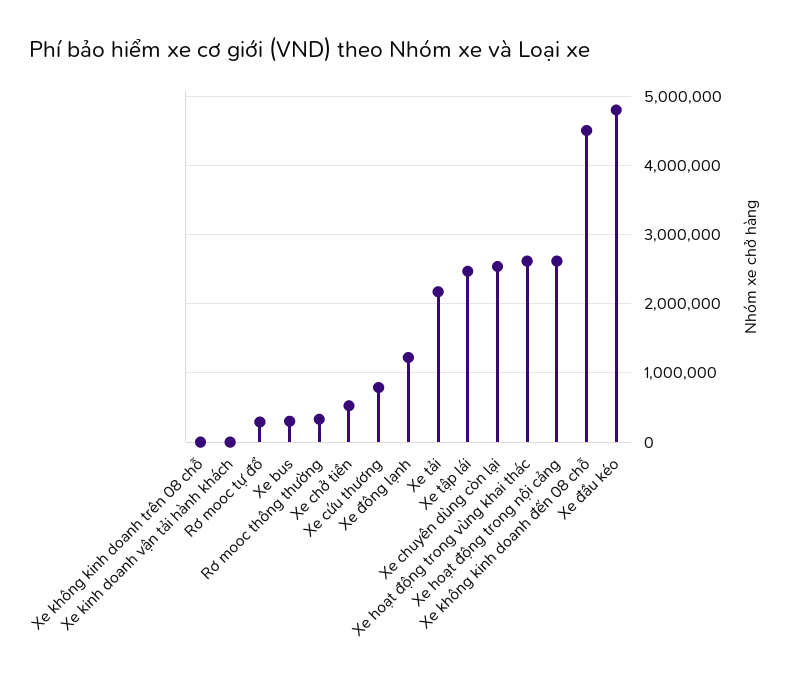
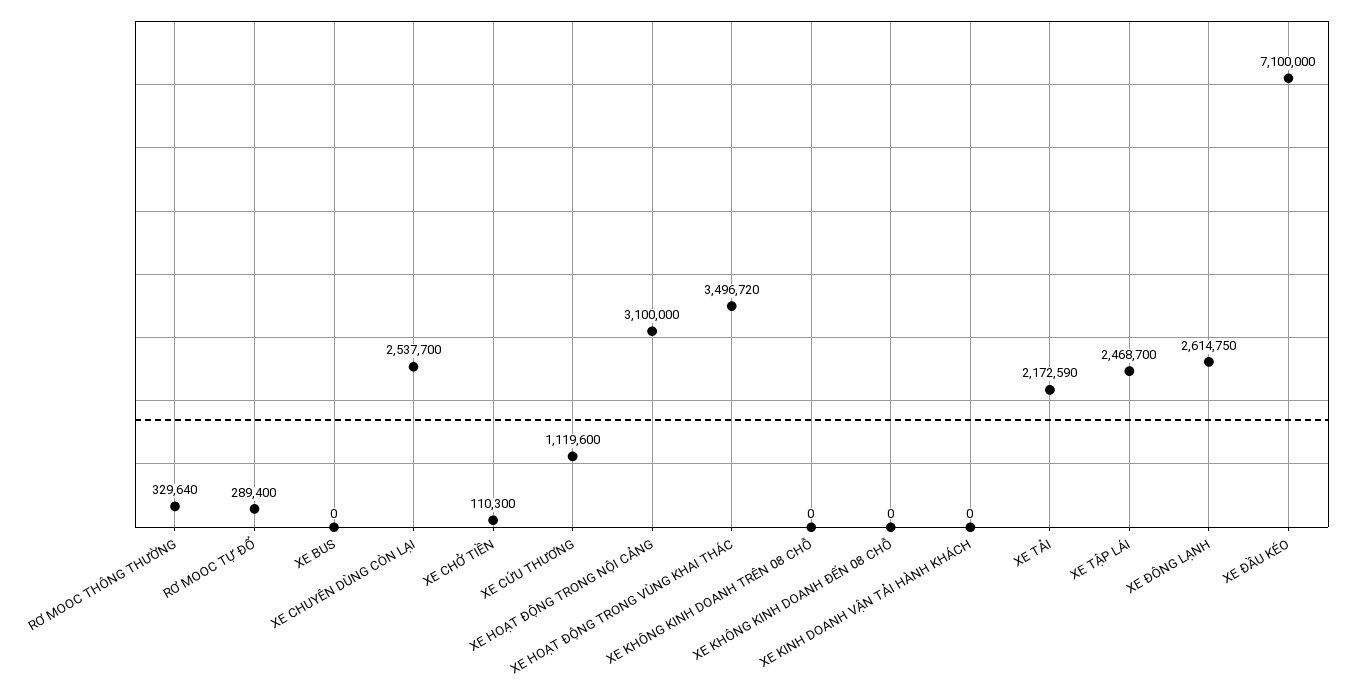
  {
    "Xe không kinh doanh trên 08 chỗ": 0,
    "Xe kinh doanh vận tải hành khách": 0,
    "Rơ mooc tự đổ": 289400,
-   "Xe bus": 300000,
+   "Xe bus": 0,
    "Rơ mooc thông thường": 329640,
-   "Xe chở tiền": 500000,
+   "Xe chở tiền": 110300,
-   "Xe cứu thương": 800000,
+   "Xe cứu thương": 1119600,
-   "Xe đông lạnh": 1200000,
+   "Xe đông lạnh": 2614750,
    "Xe tải": 2172590,
    "Xe tập lái": 2468700,
    "Xe chuyên dùng còn lại": 2537700,
-   "Xe hoạt động trong vùng khai thác": 2600000,
+   "Xe hoạt động trong vùng khai thác": 3496720,
-   "Xe hoạt động trong nội cảng": 2600000,
+   "Xe hoạt động trong nội cảng": 3100000,
-   "Xe không kinh doanh đến 08 chỗ": 4500000,
+   "Xe không kinh doanh đến 08 chỗ": 0,
-   "Xe đầu kéo": 4800000
+   "Xe đầu kéo": 7100000
  }

